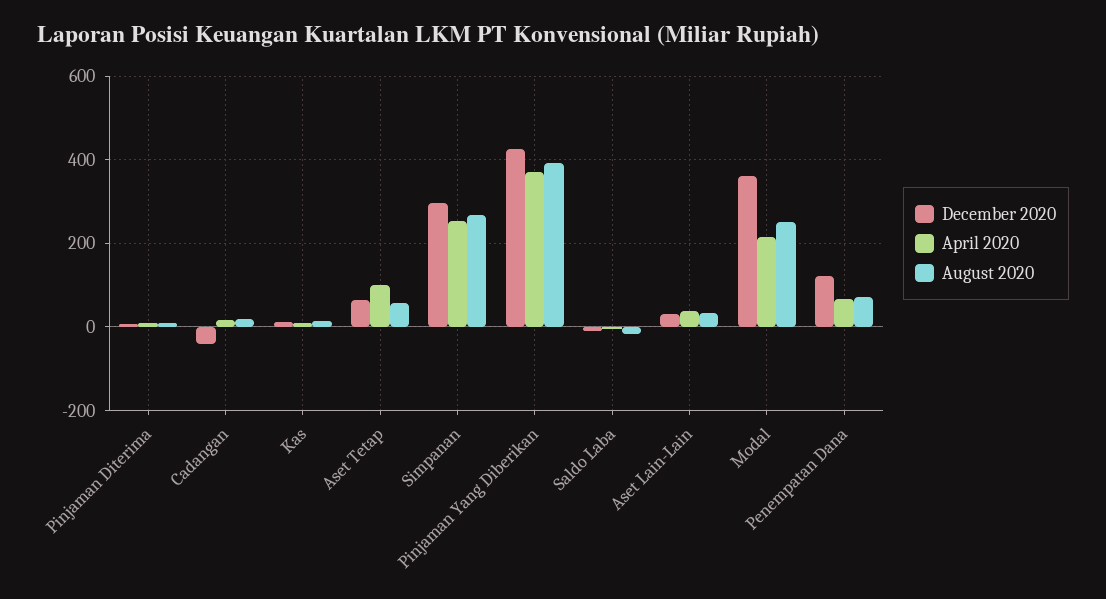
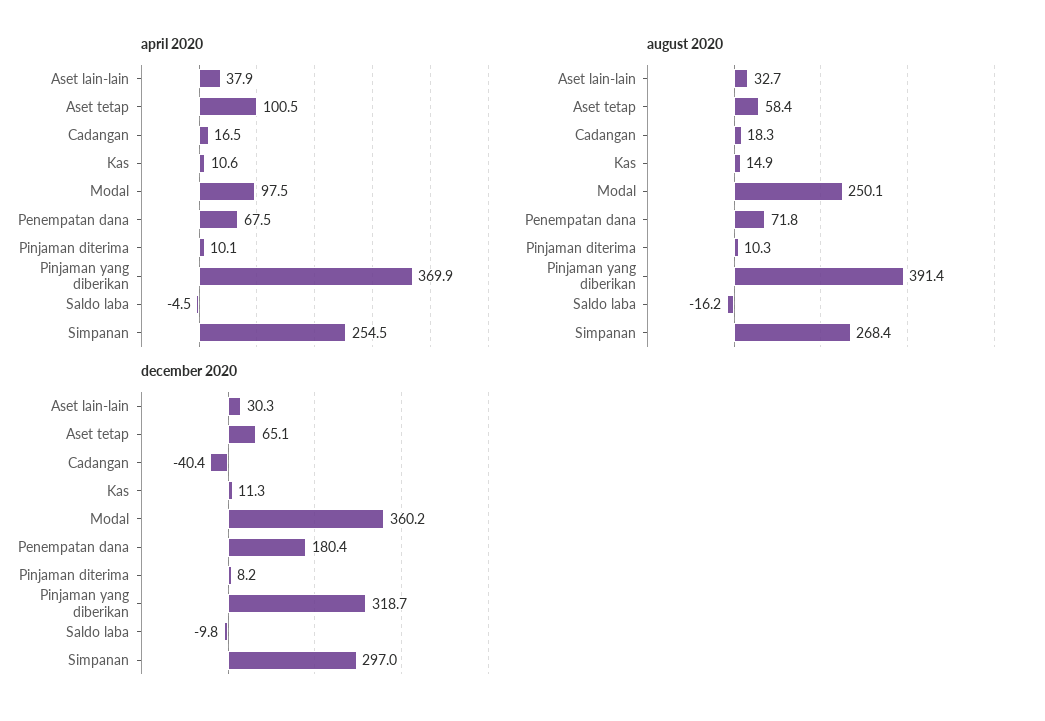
  {
    "December 2020": {
      "Pinjaman Diterima": 8.2,
      "Cadangan": -40.4,
      "Kas": 11.3,
      "Aset Tetap": 65.1,
      "Simpanan": 297,
-     "Pinjaman Yang Diberikan": 420,
+     "Pinjaman Yang Diberikan": 318.7,
      "Saldo Laba": -9.8,
      "Aset Lain-Lain": 30.3,
      "Modal": 360.2,
-     "Penempatan Dana": 120
+     "Penempatan Dana": 180.4
    },
    "April 2020": {
      "Pinjaman Diterima": 10.1,
      "Cadangan": 16.5,
      "Kas": 10.6,
      "Aset Tetap": 100.5,
      "Simpanan": 254.5,
      "Pinjaman Yang Diberikan": 369.9,
      "Saldo Laba": -4.5,
      "Aset Lain-Lain": 37.9,
-     "Modal": 220,
+     "Modal": 97.5,
      "Penempatan Dana": 67.5
    },
    "August 2020": {
      "Pinjaman Diterima": 10.3,
      "Cadangan": 18.3,
      "Kas": 14.9,
      "Aset Tetap": 58.4,
      "Simpanan": 268.4,
      "Pinjaman Yang Diberikan": 391.4,
      "Saldo Laba": -16.2,
      "Aset Lain-Lain": 32.7,
      "Modal": 250.1,
      "Penempatan Dana": 71.8
    }
  }

